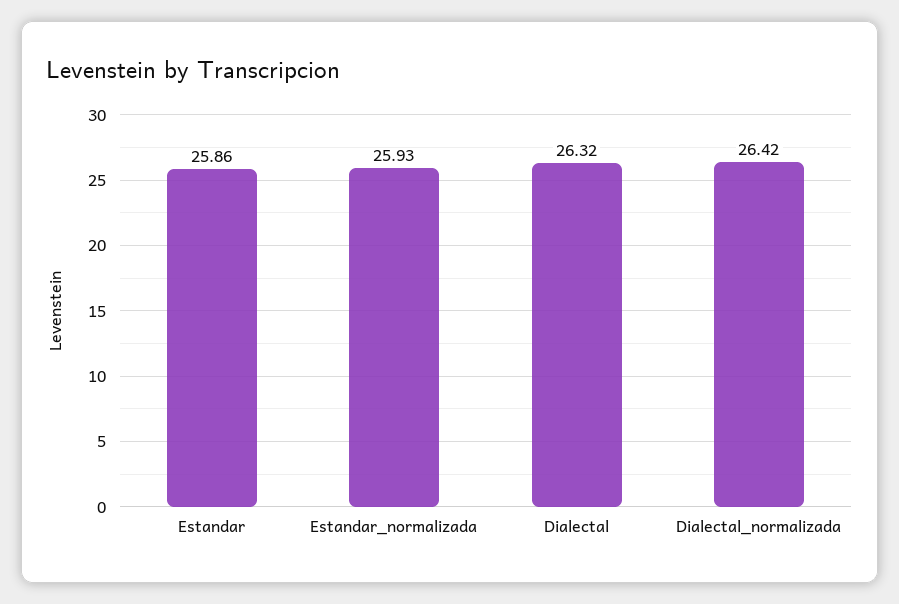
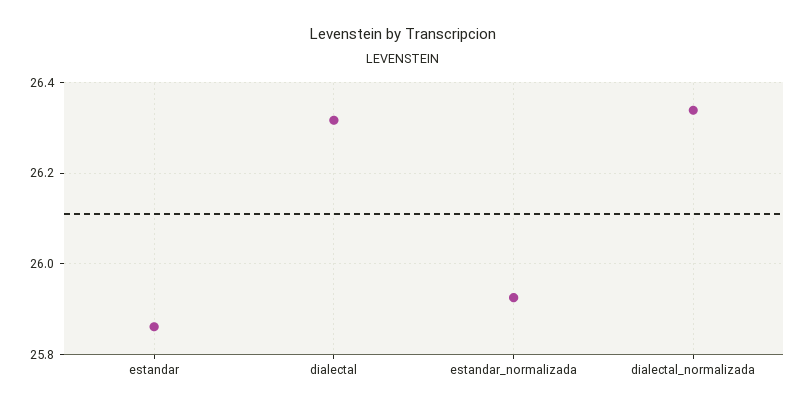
  {
    "Estandar": 25.86,
    "Estandar_normalizada": 25.93,
    "Dialectal": 26.32,
-   "Dialectal_normalizada": 26.42
+   "Dialectal_normalizada": 26.34
  }

